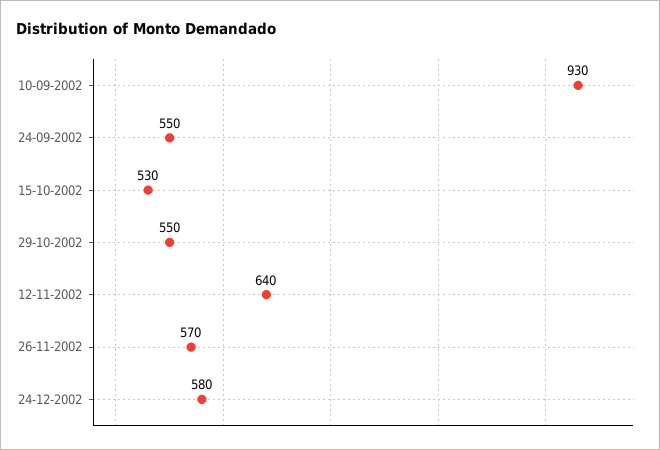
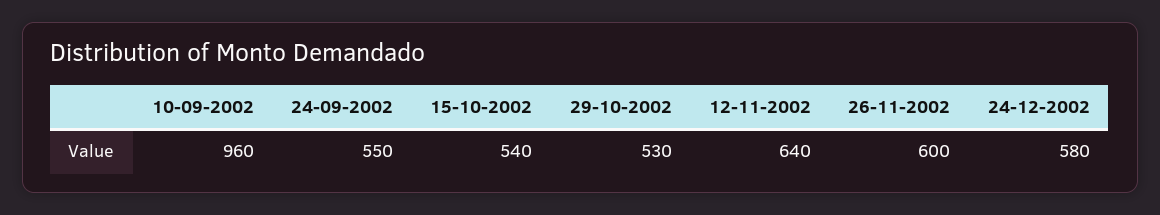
  {
-   "10-09-2002": 930,
+   "10-09-2002": 960,
    "24-09-2002": 550,
-   "15-10-2002": 530,
+   "15-10-2002": 540,
-   "29-10-2002": 550,
+   "29-10-2002": 530,
    "12-11-2002": 640,
-   "26-11-2002": 570,
+   "26-11-2002": 600,
    "24-12-2002": 580
  }

